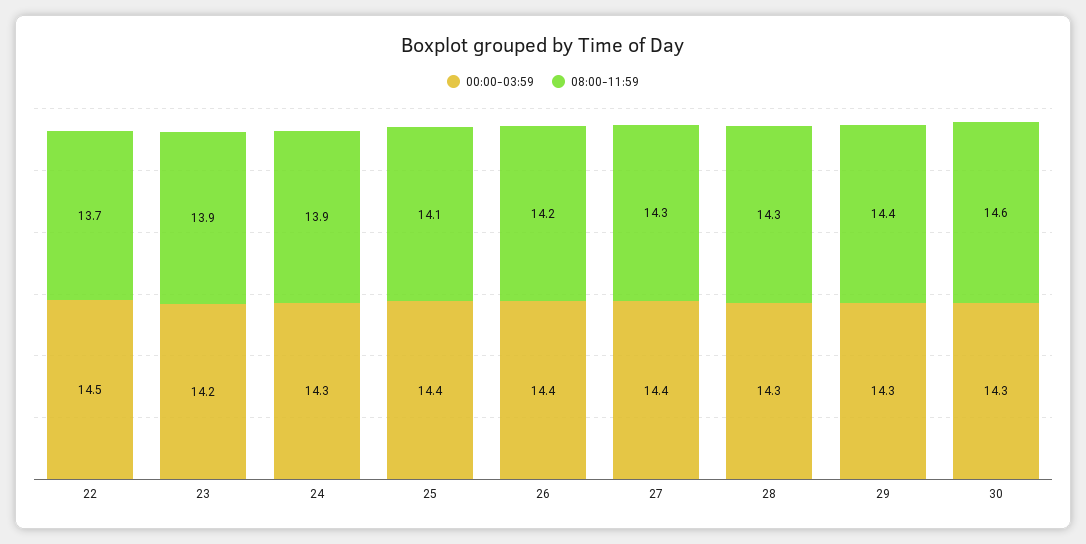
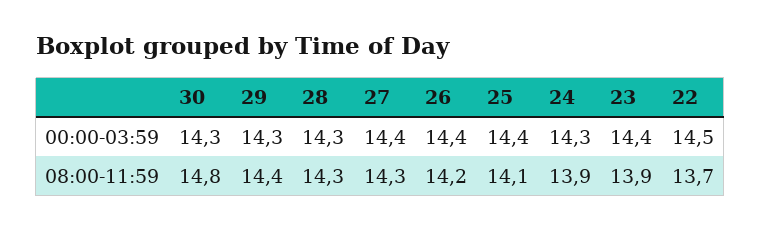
  {
    "00:00-03:59": {
      "22": 14.5,
-     "23": 14.2,
+     "23": 14.4,
      "24": 14.3,
      "25": 14.4,
      "26": 14.4,
      "27": 14.4,
      "28": 14.3,
      "29": 14.3,
      "30": 14.3
    },
    "08:00-11:59": {
      "22": 13.7,
      "23": 13.9,
      "24": 13.9,
      "25": 14.1,
      "26": 14.2,
      "27": 14.3,
      "28": 14.3,
      "29": 14.4,
-     "30": 14.6
+     "30": 14.8
    }
  }

